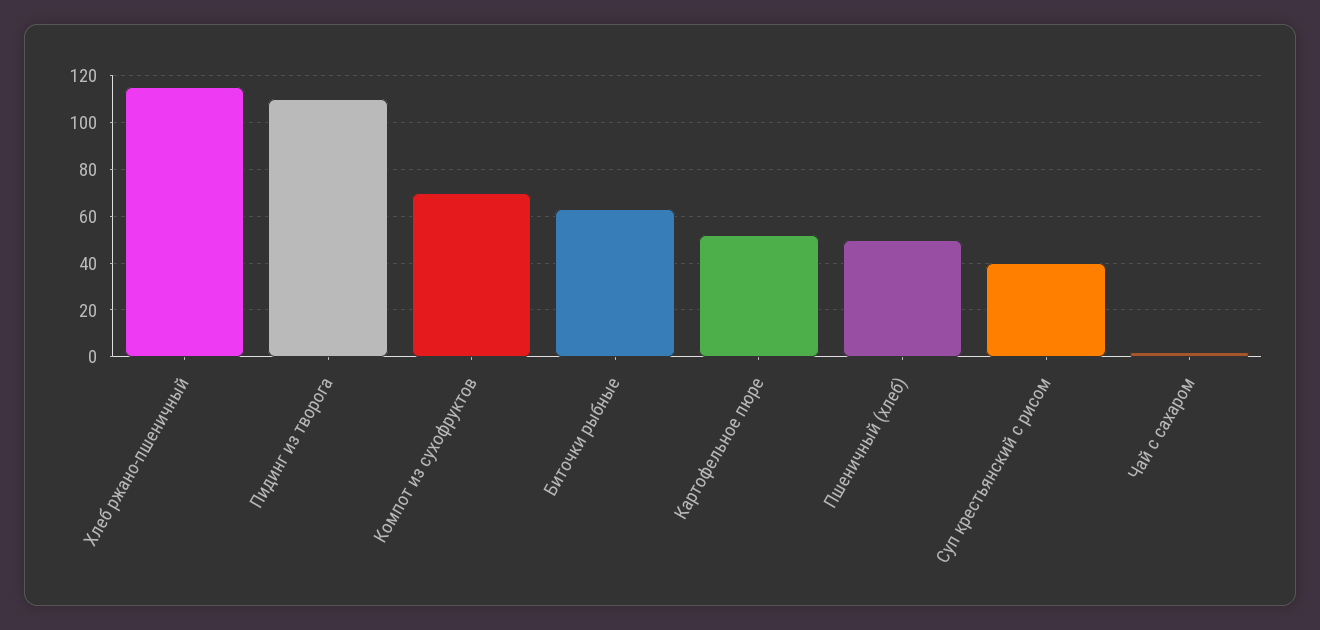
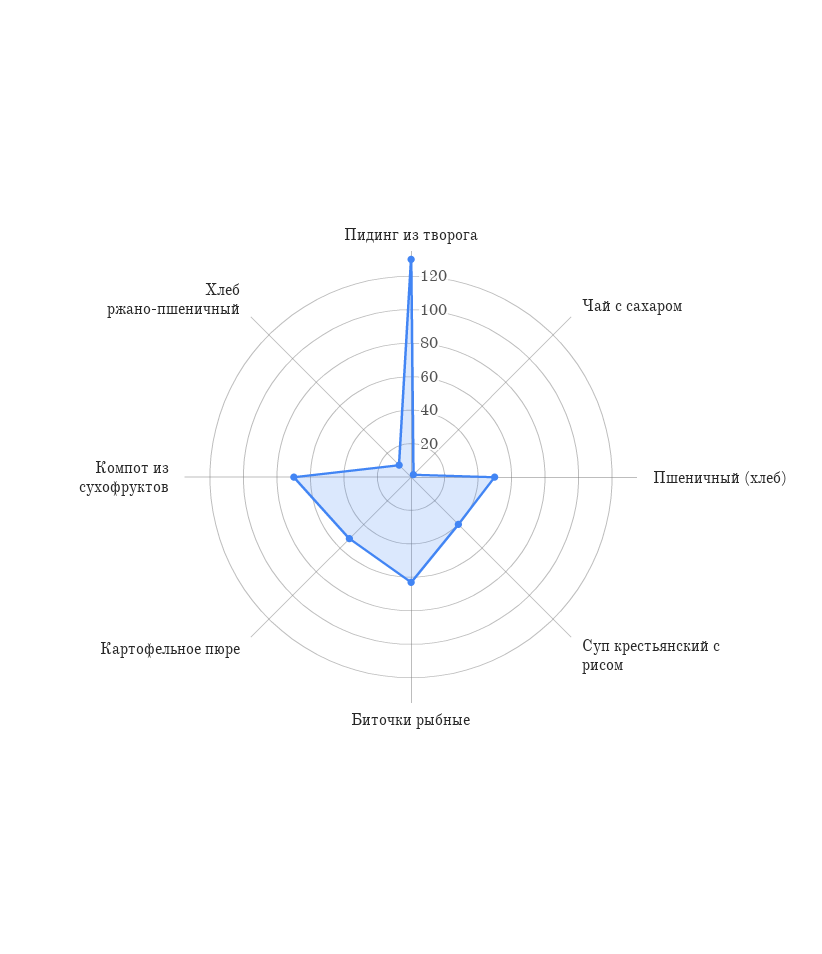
  {
-   "Хлеб ржано-пшеничный": 115,
+   "Хлеб ржано-пшеничный": 10,
-   "Пидинг из творога": 110,
+   "Пидинг из творога": 130,
    "Компот из сухофруктов": 70,
    "Биточки рыбные": 65,
    "Картофельное пюре": 50,
    "Пшеничный (хлеб)": 50,
    "Суп крестьянский с рисом": 40,
    "Чай с сахаром": 0
  }

